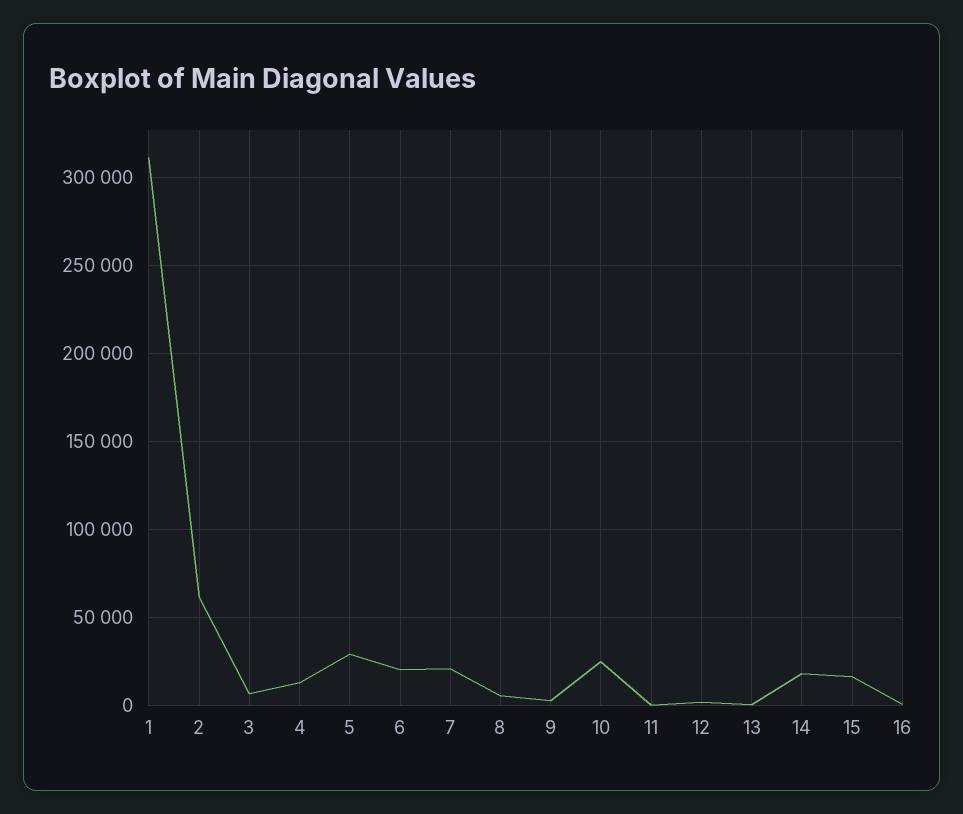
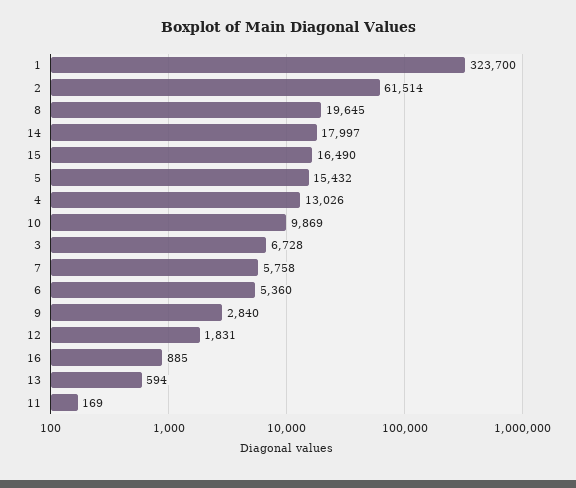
  {
-   "1": 310000,
+   "1": 323700,
    "2": 61514,
    "3": 6728,
    "4": 13026,
-   "5": 30000,
+   "5": 15432,
-   "6": 20000,
+   "6": 5360,
-   "7": 20000,
+   "7": 5758,
-   "8": 5000,
+   "8": 19645,
    "9": 2840,
-   "10": 25000,
+   "10": 9869,
    "11": 169,
    "12": 1831,
    "13": 594,
    "14": 17997,
    "15": 16490,
    "16": 885
  }

